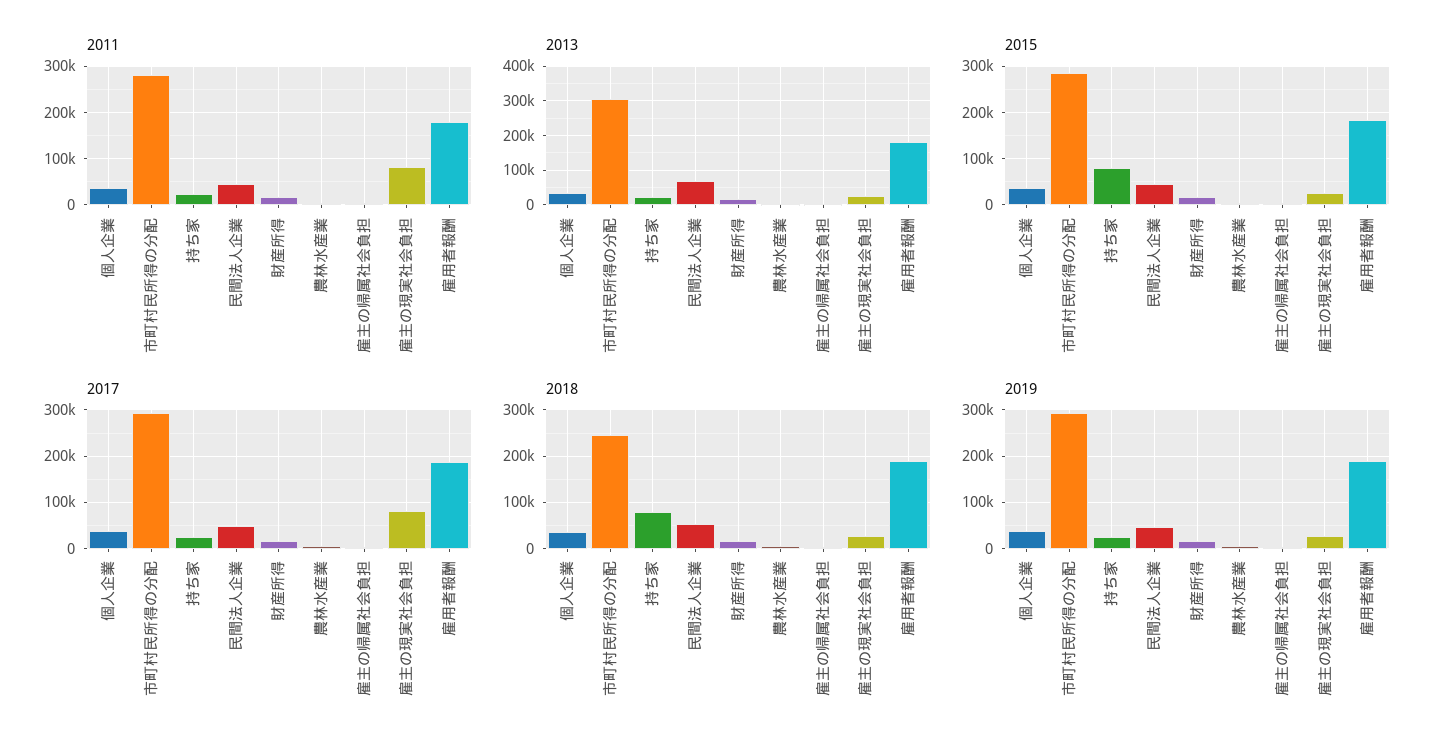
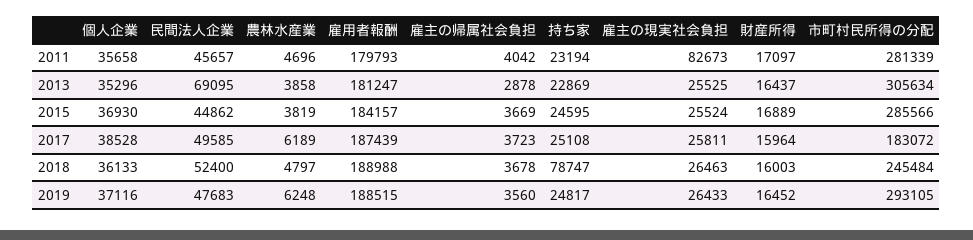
  {
    "2011": {
      "個人企業": 35658,
      "市町村民所得の分配": 281339,
      "持ち家": 23194,
      "民間法人企業": 45657,
      "財産所得": 17097,
      "農林水産業": 4696,
      "雇主の帰属社会負担": 4042,
      "雇主の現実社会負担": 82673,
      "雇用者報酬": 179793
    },
    "2013": {
      "個人企業": 35296,
      "市町村民所得の分配": 305634,
      "持ち家": 22869,
      "民間法人企業": 69095,
      "財産所得": 16437,
      "農林水産業": 3858,
      "雇主の帰属社会負担": 2878,
      "雇主の現実社会負担": 25525,
      "雇用者報酬": 181247
    },
    "2015": {
      "個人企業": 36930,
      "市町村民所得の分配": 285566,
-     "持ち家": 80000,
+     "持ち家": 24595,
      "民間法人企業": 44862,
      "財産所得": 16889,
      "農林水産業": 3819,
      "雇主の帰属社会負担": 3669,
      "雇主の現実社会負担": 25524,
      "雇用者報酬": 184157
    },
    "2017": {
      "個人企業": 38528,
-     "市町村民所得の分配": 300000,
+     "市町村民所得の分配": 183072,
      "持ち家": 25108,
      "民間法人企業": 49585,
      "財産所得": 15964,
      "農林水産業": 6189,
      "雇主の帰属社会負担": 3723,
-     "雇主の現実社会負担": 80000,
+     "雇主の現実社会負担": 25811,
      "雇用者報酬": 187439
    },
    "2018": {
      "個人企業": 36133,
      "市町村民所得の分配": 245484,
      "持ち家": 78747,
      "民間法人企業": 52400,
      "財産所得": 16003,
      "農林水産業": 4797,
      "雇主の帰属社会負担": 3678,
      "雇主の現実社会負担": 26463,
      "雇用者報酬": 188988
    },
    "2019": {
      "個人企業": 37116,
      "市町村民所得の分配": 293105,
      "持ち家": 24817,
      "民間法人企業": 47683,
      "財産所得": 16452,
      "農林水産業": 6248,
      "雇主の帰属社会負担": 3560,
      "雇主の現実社会負担": 26433,
      "雇用者報酬": 188515
    }
  }

